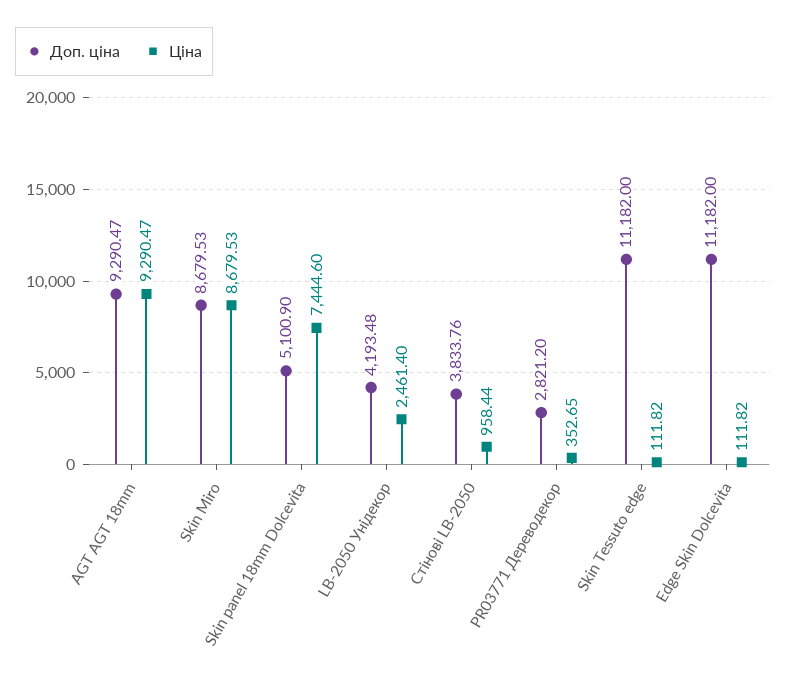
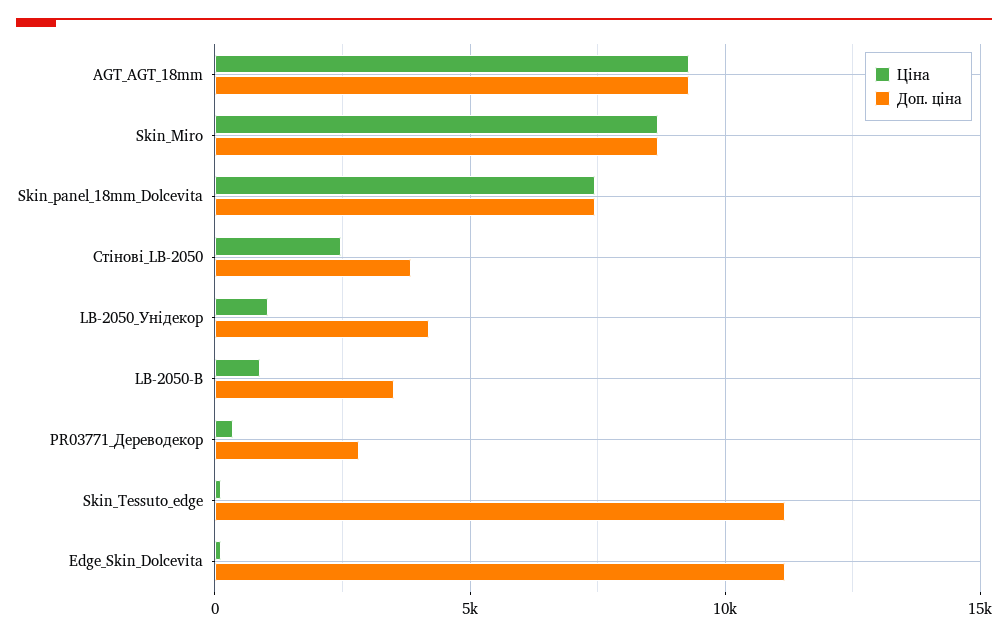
  {
    "Доп. ціна": {
      "AGT AGT 18mm": 9290.47,
      "Skin Miro": 8679.53,
-     "Skin panel 18mm Dolcevita": 5100.9,
+     "Skin panel 18mm Dolcevita": 7500,
      "LB-2050 Унідекор": 4193.48,
      "Стінові LB-2050": 3833.76,
      "PR03771 Дереводекор": 2821.2,
      "Skin Tessuto edge": 11182,
-     "Edge Skin Dolcevita": 11182
+     "Edge Skin Dolcevita": 11182,
+     "LB-2050-В": 3500
    },
    "Ціна": {
      "AGT AGT 18mm": 9290.47,
      "Skin Miro": 8679.53,
      "Skin panel 18mm Dolcevita": 7444.6,
-     "LB-2050 Унідекор": 2461.4,
+     "LB-2050 Унідекор": 1000,
-     "Стінові LB-2050": 958.44,
+     "Стінові LB-2050": 2500,
      "PR03771 Дереводекор": 352.65,
      "Skin Tessuto edge": 111.82,
-     "Edge Skin Dolcevita": 111.82
+     "Edge Skin Dolcevita": 111.82,
+     "LB-2050-В": 1000
    }
  }

